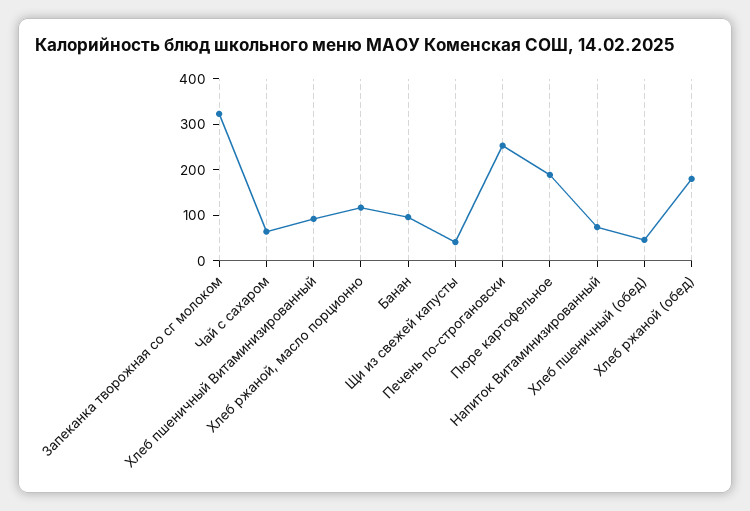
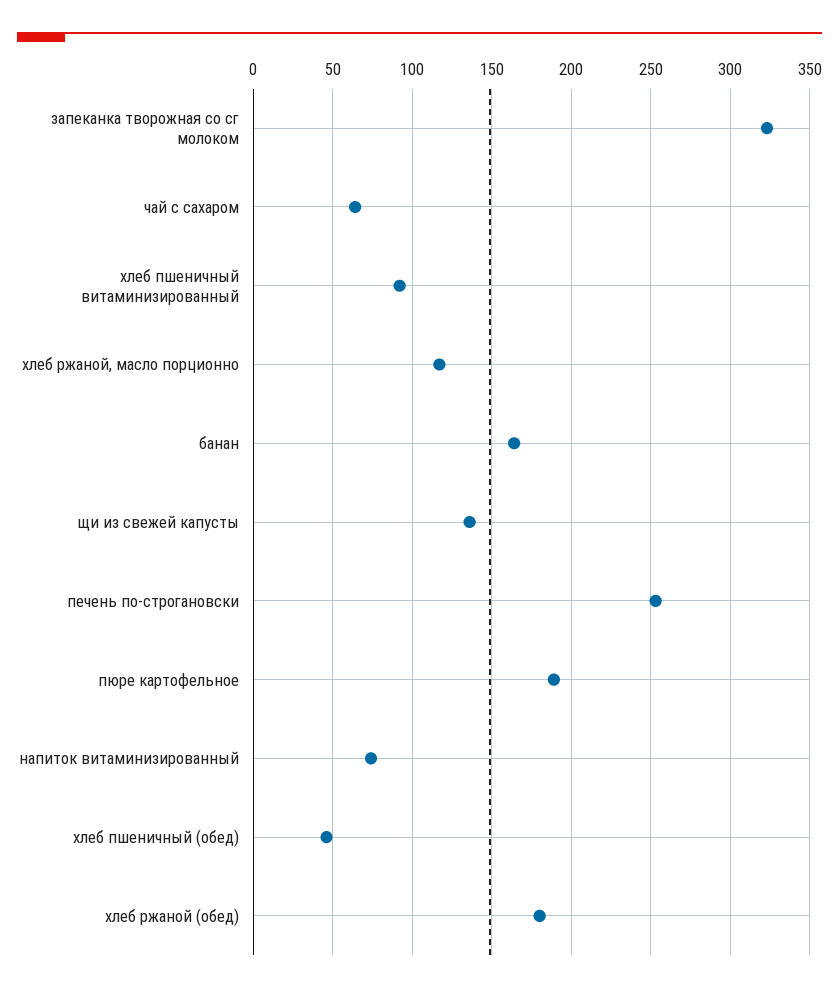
  {
    "Запеканка творожная со сг молоком": 325,
    "Чай с сахаром": 65,
    "Хлеб пшеничный Витаминизированный": 90,
    "Хлеб ржаной, масло порционно": 115,
-   "Банан": 100,
+   "Банан": 165,
-   "Щи из свежей капусты": 40,
+   "Щи из свежей капусты": 135,
    "Печень по-строгановски": 255,
    "Пюре картофельное": 190,
    "Напиток Витаминизированный": 75,
    "Хлеб пшеничный (обед)": 45,
    "Хлеб ржаной (обед)": 180
  }

